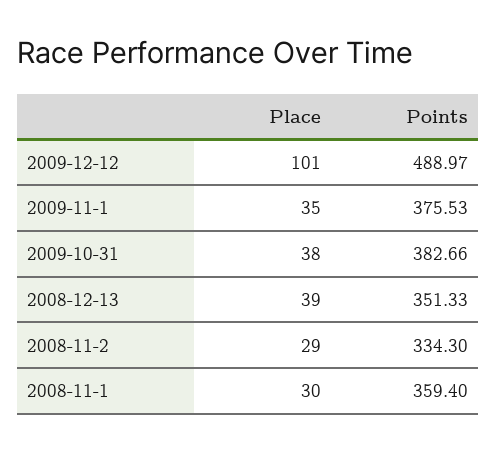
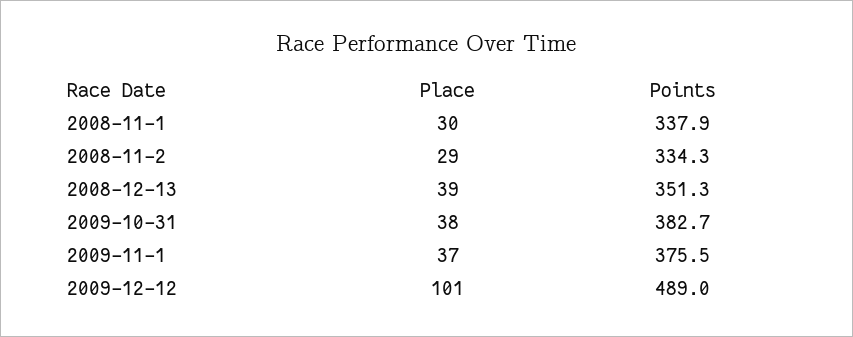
  {
    "Place": {
      "2009-12-12": 101,
-     "2009-11-1": 35,
+     "2009-11-1": 37,
      "2009-10-31": 38,
      "2008-12-13": 39,
      "2008-11-2": 29,
      "2008-11-1": 30
    },
    "Points": {
      "2009-12-12": 488.97,
      "2009-11-1": 375.53,
      "2009-10-31": 382.66,
      "2008-12-13": 351.33,
      "2008-11-2": 334.3,
-     "2008-11-1": 359.4
+     "2008-11-1": 337.9
    }
  }

